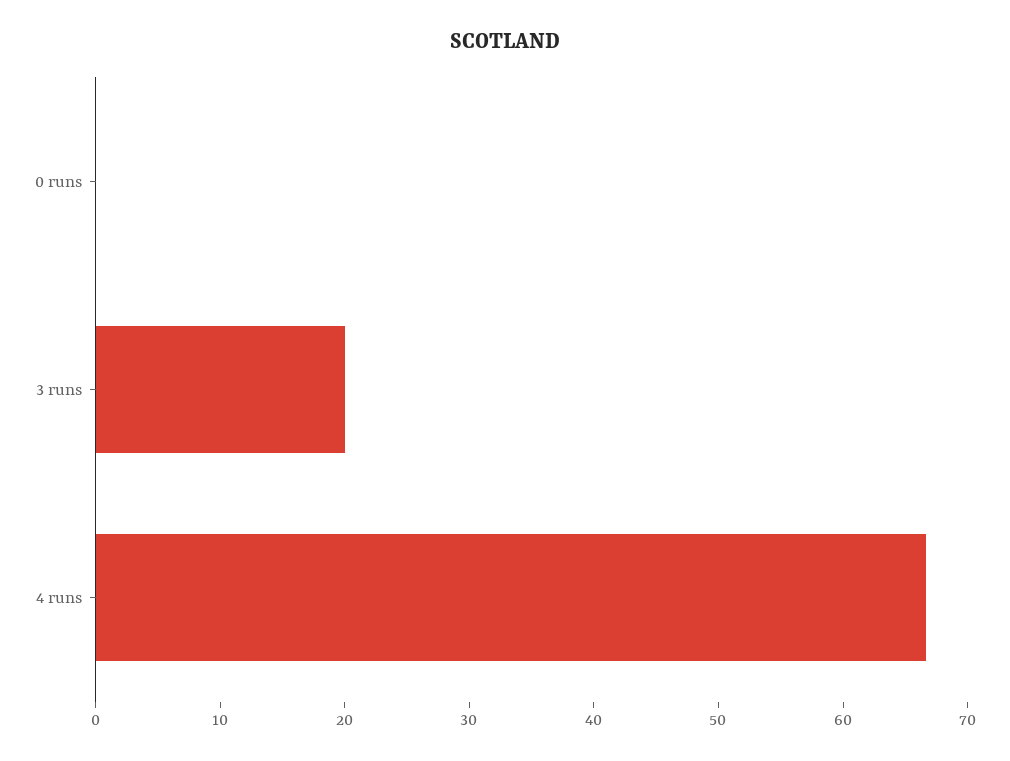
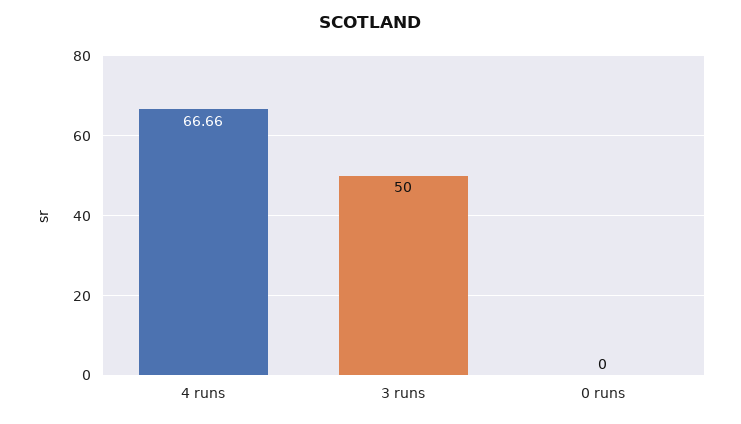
  {
    "0 runs": 0,
-   "3 runs": 20,
+   "3 runs": 50,
    "4 runs": 66.66
  }

